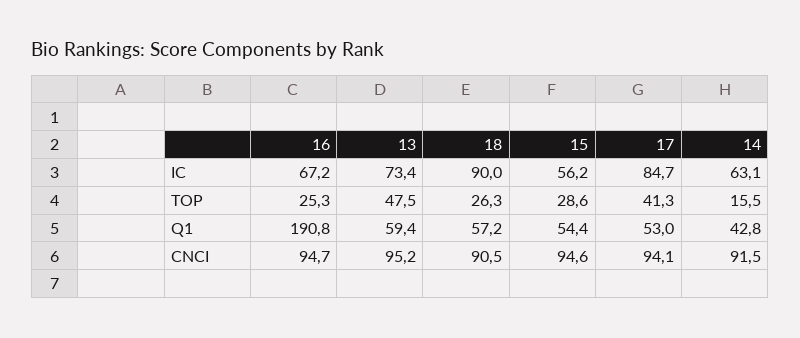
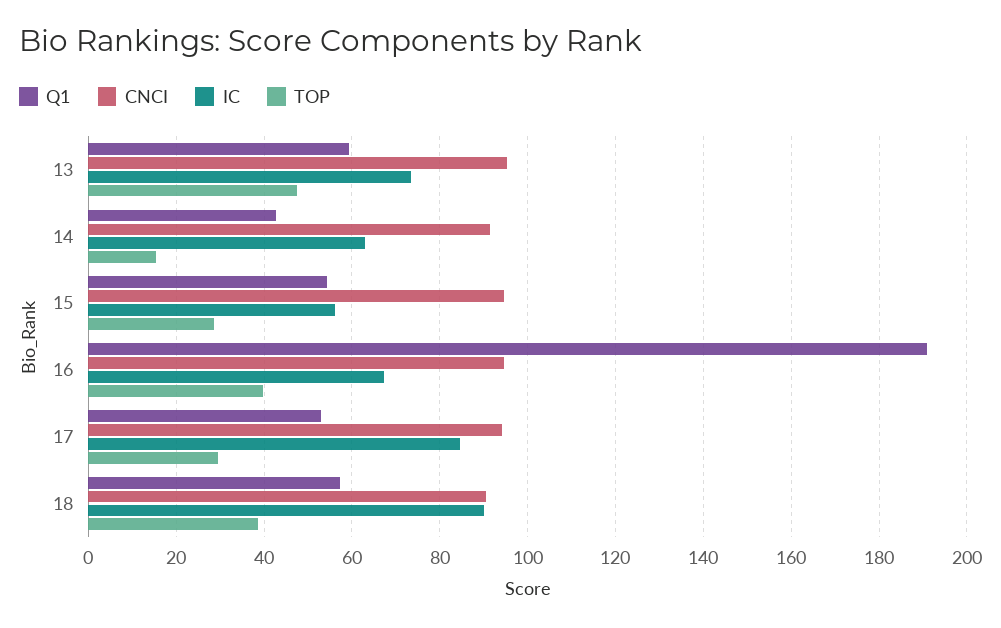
  {
    "IC": {
      "16": 67.2,
      "13": 73.4,
      "18": 90,
      "15": 56.2,
      "17": 84.7,
      "14": 63.1
    },
    "TOP": {
-     "16": 25.3,
+     "16": 40,
      "13": 47.5,
-     "18": 26.3,
+     "18": 38,
      "15": 28.6,
-     "17": 41.3,
+     "17": 30,
      "14": 15.5
    },
    "Q1": {
      "16": 190.8,
      "13": 59.4,
      "18": 57.2,
      "15": 54.4,
      "17": 53,
      "14": 42.8
    },
    "CNCI": {
      "16": 94.7,
      "13": 95.2,
      "18": 90.5,
      "15": 94.6,
      "17": 94.1,
      "14": 91.5
    }
  }

